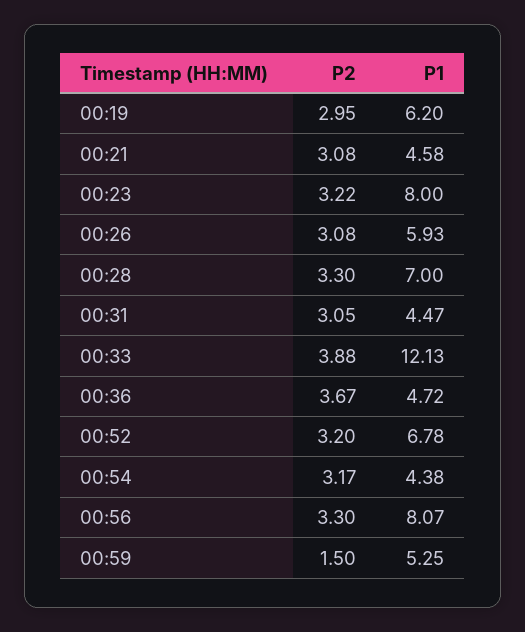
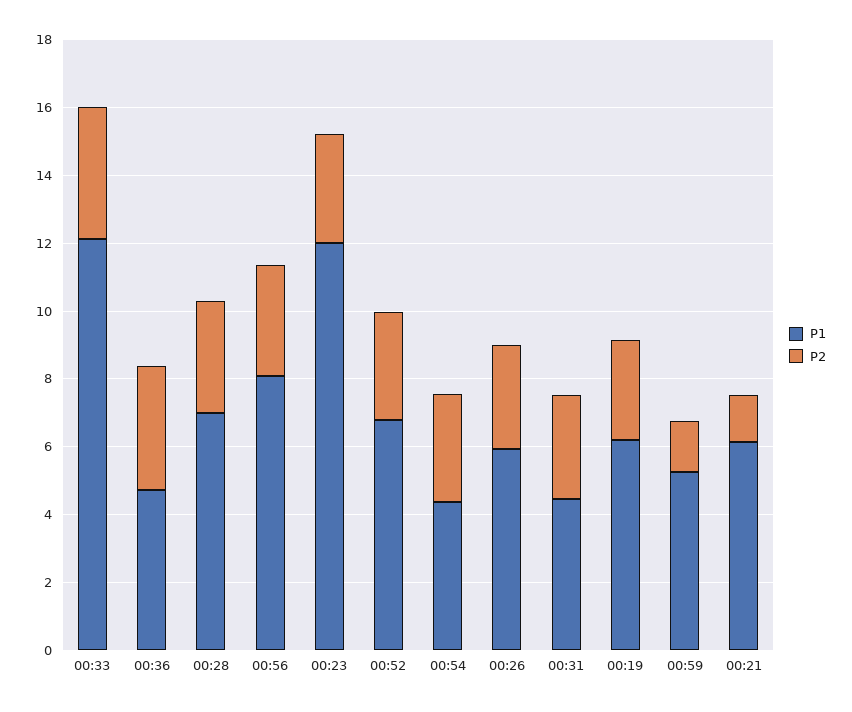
  {
    "P2": {
      "00:19": 2.95,
-     "00:21": 3.08,
+     "00:21": 1.5,
      "00:23": 3.22,
      "00:26": 3.08,
      "00:28": 3.3,
      "00:31": 3.05,
      "00:33": 3.88,
      "00:36": 3.67,
      "00:52": 3.2,
      "00:54": 3.17,
      "00:56": 3.3,
      "00:59": 1.5
    },
    "P1": {
      "00:19": 6.2,
-     "00:21": 4.58,
+     "00:21": 6,
-     "00:23": 8,
+     "00:23": 12,
      "00:26": 5.93,
      "00:28": 7,
      "00:31": 4.47,
      "00:33": 12.13,
      "00:36": 4.72,
      "00:52": 6.78,
      "00:54": 4.38,
      "00:56": 8.07,
      "00:59": 5.25
    }
  }

